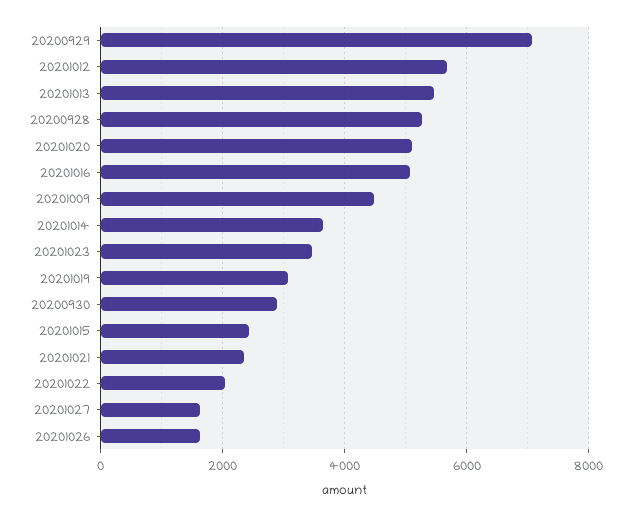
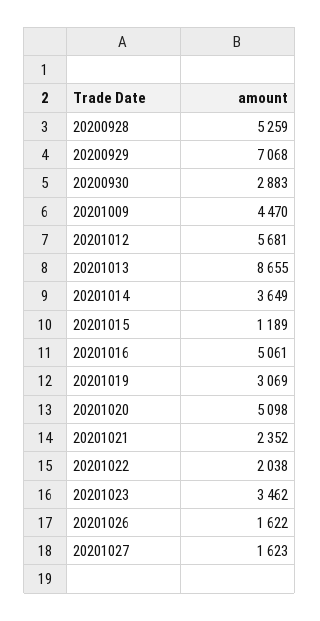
  {
    "20200929": 7068,
    "20201012": 5681,
-   "20201013": 5400,
+   "20201013": 8655,
    "20200928": 5259,
    "20201020": 5098,
    "20201016": 5061,
    "20201009": 4470,
    "20201014": 3649,
    "20201023": 3462,
    "20201019": 3069,
    "20200930": 2883,
-   "20201015": 2400,
+   "20201015": 1189,
    "20201021": 2352,
    "20201022": 2038,
    "20201027": 1623,
    "20201026": 1622
  }

